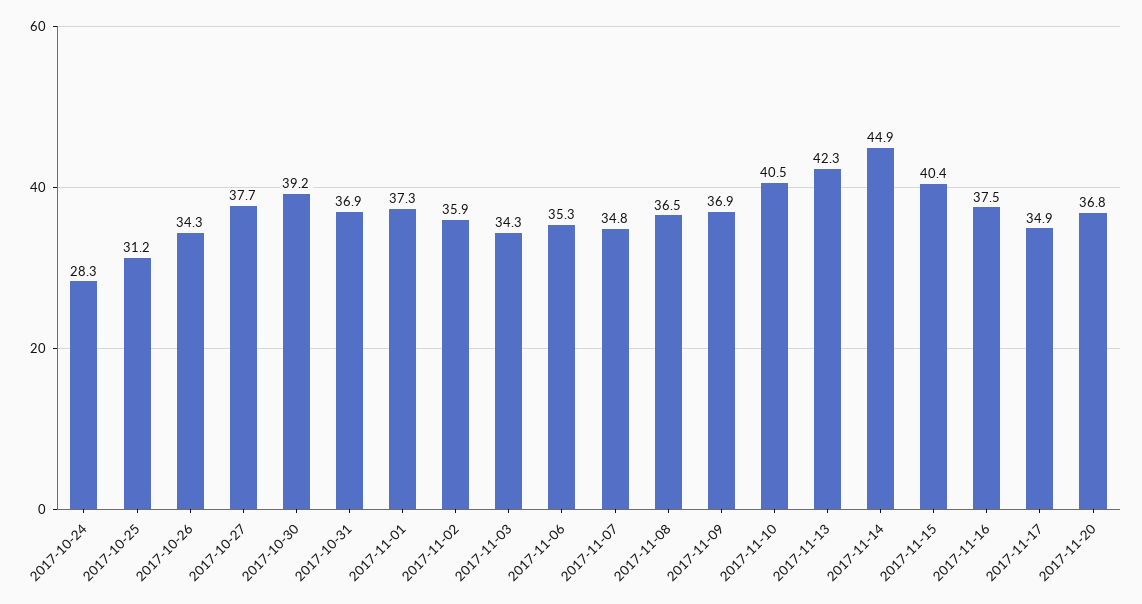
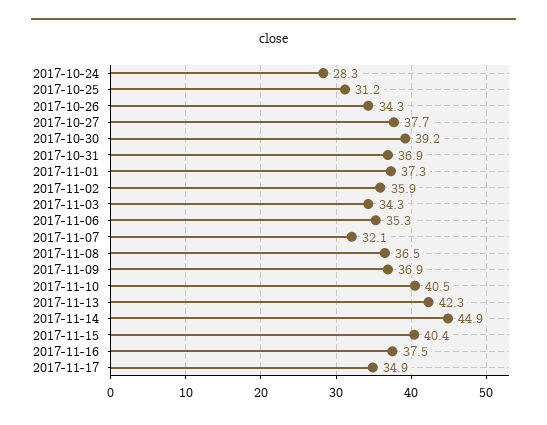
  {
    "2017-10-24": 28.3,
    "2017-10-25": 31.2,
    "2017-10-26": 34.3,
    "2017-10-27": 37.7,
    "2017-10-30": 39.2,
    "2017-10-31": 36.9,
    "2017-11-01": 37.3,
    "2017-11-02": 35.9,
    "2017-11-03": 34.3,
    "2017-11-06": 35.3,
-   "2017-11-07": 34.8,
+   "2017-11-07": 32.1,
    "2017-11-08": 36.5,
    "2017-11-09": 36.9,
    "2017-11-10": 40.5,
    "2017-11-13": 42.3,
    "2017-11-14": 44.9,
    "2017-11-15": 40.4,
    "2017-11-16": 37.5,
-   "2017-11-17": 34.9,
+   "2017-11-17": 34.9
-   "2017-11-20": 36.8
  }

